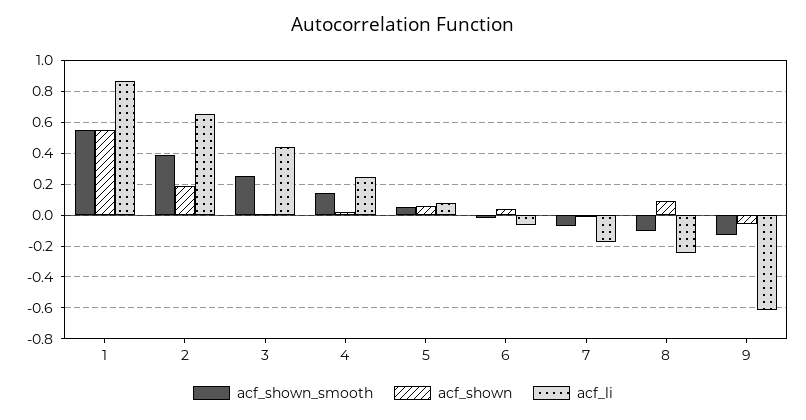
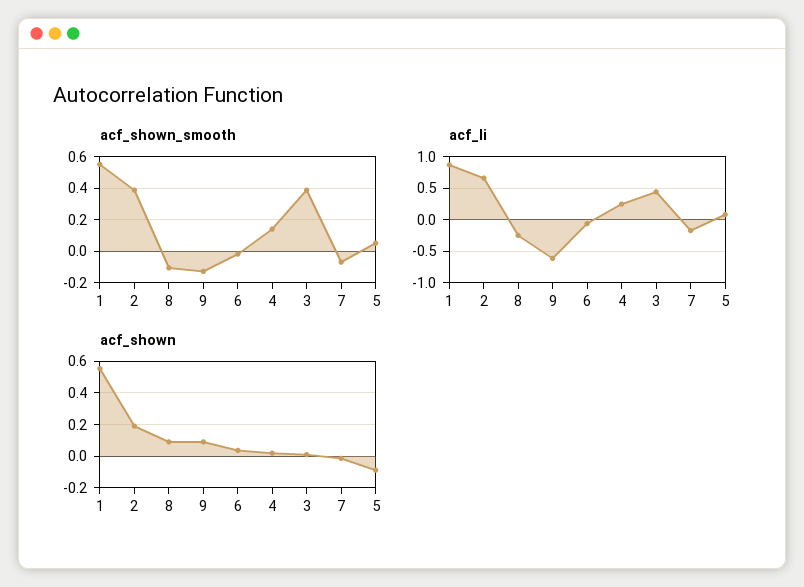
  {
    "acf_shown_smooth": {
      "1": 0.55,
      "2": 0.4,
-     "3": 0.25,
+     "3": 0.4,
      "4": 0.15,
      "5": 0.05,
      "6": 0,
      "7": -0.05,
      "8": -0.1,
      "9": -0.15
    },
    "acf_shown": {
      "1": 0.55,
      "2": 0.2,
      "3": 0,
      "4": 0,
-     "5": 0.05,
+     "5": -0.1,
      "6": 0.05,
      "7": 0,
      "8": 0.1,
-     "9": -0.05
+     "9": 0.1
    },
    "acf_li": {
      "1": 0.85,
      "2": 0.65,
      "3": 0.45,
      "4": 0.25,
      "5": 0.1,
      "6": -0.05,
      "7": -0.15,
      "8": -0.25,
      "9": -0.6
    }
  }

